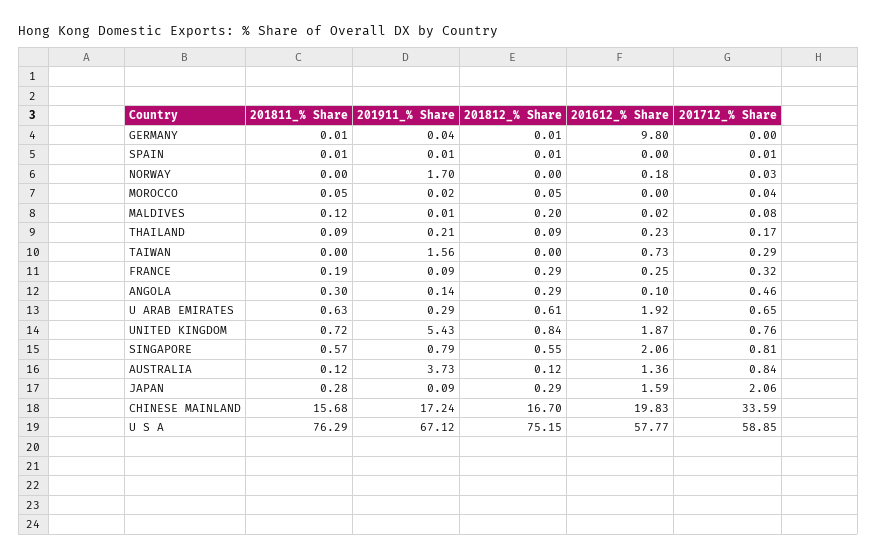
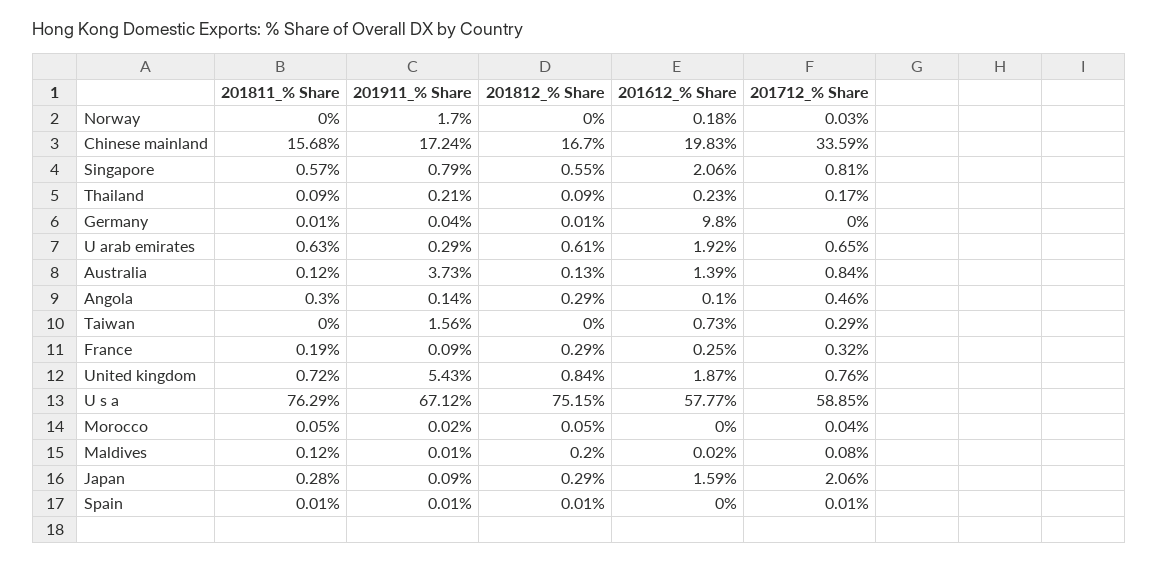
  {
    "201811_% Share": {
      "GERMANY": 0.01,
      "SPAIN": 0.01,
      "NORWAY": 0,
      "MOROCCO": 0.05,
      "MALDIVES": 0.12,
      "THAILAND": 0.09,
      "TAIWAN": 0,
      "FRANCE": 0.19,
      "ANGOLA": 0.3,
      "U ARAB EMIRATES": 0.63,
      "UNITED KINGDOM": 0.72,
      "SINGAPORE": 0.57,
      "AUSTRALIA": 0.12,
      "JAPAN": 0.28,
      "CHINESE MAINLAND": 15.68,
      "U S A": 76.29
    },
    "201911_% Share": {
      "GERMANY": 0.04,
      "SPAIN": 0.01,
      "NORWAY": 1.7,
      "MOROCCO": 0.02,
      "MALDIVES": 0.01,
      "THAILAND": 0.21,
      "TAIWAN": 1.56,
      "FRANCE": 0.09,
      "ANGOLA": 0.14,
      "U ARAB EMIRATES": 0.29,
      "UNITED KINGDOM": 5.43,
      "SINGAPORE": 0.79,
      "AUSTRALIA": 3.73,
      "JAPAN": 0.09,
      "CHINESE MAINLAND": 17.24,
      "U S A": 67.12
    },
    "201812_% Share": {
      "GERMANY": 0.01,
      "SPAIN": 0.01,
      "NORWAY": 0,
      "MOROCCO": 0.05,
      "MALDIVES": 0.2,
      "THAILAND": 0.09,
      "TAIWAN": 0,
      "FRANCE": 0.29,
      "ANGOLA": 0.29,
      "U ARAB EMIRATES": 0.61,
      "UNITED KINGDOM": 0.84,
      "SINGAPORE": 0.55,
-     "AUSTRALIA": 0.12,
+     "AUSTRALIA": 0.13,
      "JAPAN": 0.29,
      "CHINESE MAINLAND": 16.7,
      "U S A": 75.15
    },
    "201612_% Share": {
      "GERMANY": 9.8,
      "SPAIN": 0,
      "NORWAY": 0.18,
      "MOROCCO": 0,
      "MALDIVES": 0.02,
      "THAILAND": 0.23,
      "TAIWAN": 0.73,
      "FRANCE": 0.25,
      "ANGOLA": 0.1,
      "U ARAB EMIRATES": 1.92,
      "UNITED KINGDOM": 1.87,
      "SINGAPORE": 2.06,
-     "AUSTRALIA": 1.36,
+     "AUSTRALIA": 1.39,
      "JAPAN": 1.59,
      "CHINESE MAINLAND": 19.83,
      "U S A": 57.77
    },
    "201712_% Share": {
      "GERMANY": 0,
      "SPAIN": 0.01,
      "NORWAY": 0.03,
      "MOROCCO": 0.04,
      "MALDIVES": 0.08,
      "THAILAND": 0.17,
      "TAIWAN": 0.29,
      "FRANCE": 0.32,
      "ANGOLA": 0.46,
      "U ARAB EMIRATES": 0.65,
      "UNITED KINGDOM": 0.76,
      "SINGAPORE": 0.81,
      "AUSTRALIA": 0.84,
      "JAPAN": 2.06,
      "CHINESE MAINLAND": 33.59,
      "U S A": 58.85
    }
  }

